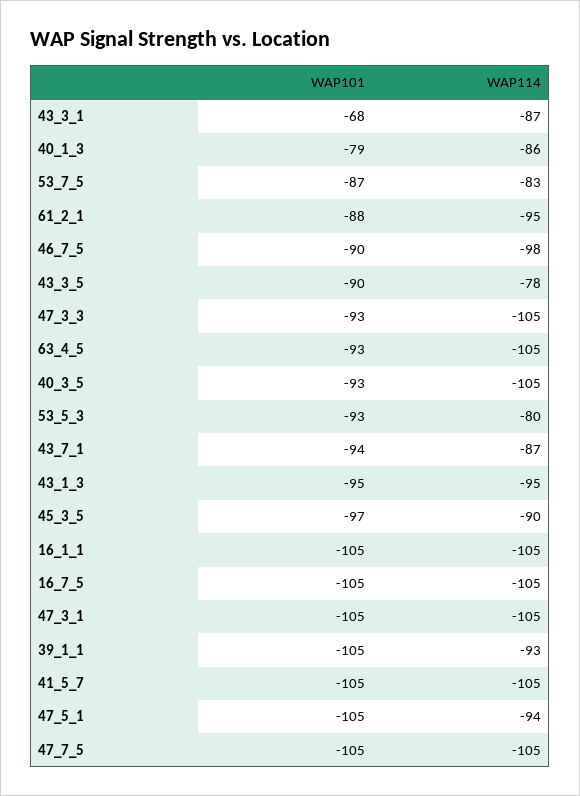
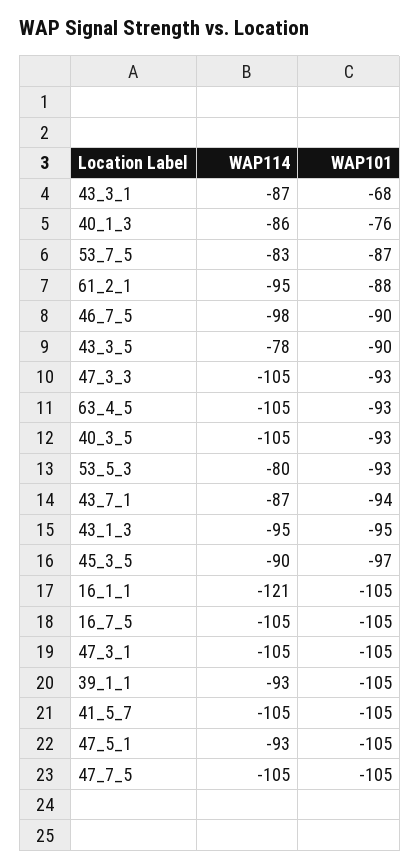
  {
    "WAP101": {
      "43_3_1": -68,
-     "40_1_3": -79,
+     "40_1_3": -76,
      "53_7_5": -87,
      "61_2_1": -88,
      "46_7_5": -90,
      "43_3_5": -90,
      "47_3_3": -93,
      "63_4_5": -93,
      "40_3_5": -93,
      "53_5_3": -93,
      "43_7_1": -94,
      "43_1_3": -95,
      "45_3_5": -97,
      "16_1_1": -105,
      "16_7_5": -105,
      "47_3_1": -105,
      "39_1_1": -105,
      "41_5_7": -105,
      "47_5_1": -105,
      "47_7_5": -105
    },
    "WAP114": {
      "43_3_1": -87,
      "40_1_3": -86,
      "53_7_5": -83,
      "61_2_1": -95,
      "46_7_5": -98,
      "43_3_5": -78,
      "47_3_3": -105,
      "63_4_5": -105,
      "40_3_5": -105,
      "53_5_3": -80,
      "43_7_1": -87,
      "43_1_3": -95,
      "45_3_5": -90,
-     "16_1_1": -105,
+     "16_1_1": -121,
      "16_7_5": -105,
      "47_3_1": -105,
      "39_1_1": -93,
      "41_5_7": -105,
-     "47_5_1": -94,
+     "47_5_1": -93,
      "47_7_5": -105
    }
  }

